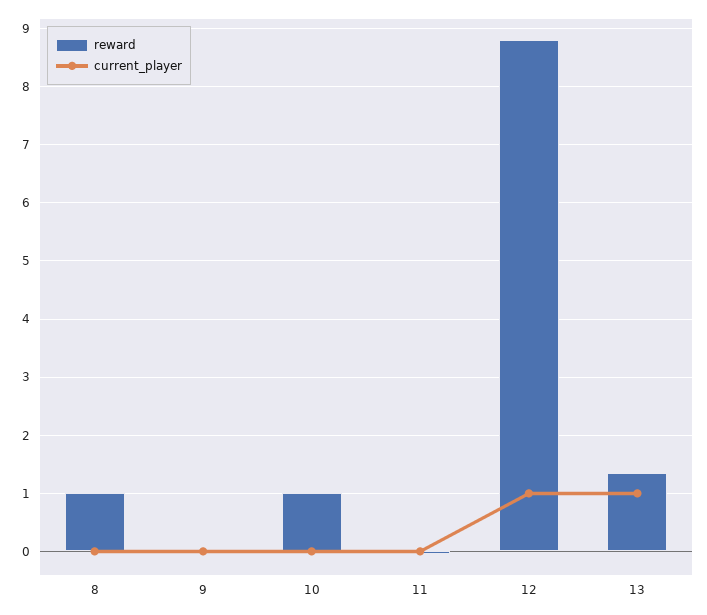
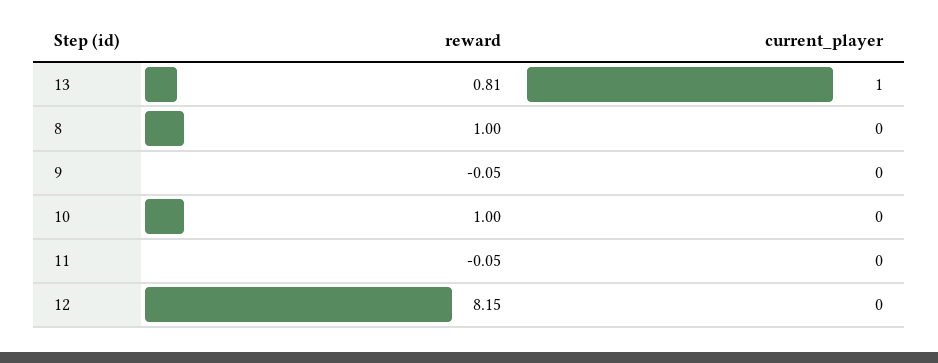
  {
    "reward": {
      "8": 1,
      "9": -0.05,
      "10": 1,
      "11": -0.05,
-     "12": 8.8,
+     "12": 8.15,
-     "13": 1.4
+     "13": 0.81
    },
    "current_player": {
      "8": 0,
      "9": 0,
      "10": 0,
      "11": 0,
-     "12": 1,
+     "12": 0,
      "13": 1
    }
  }

